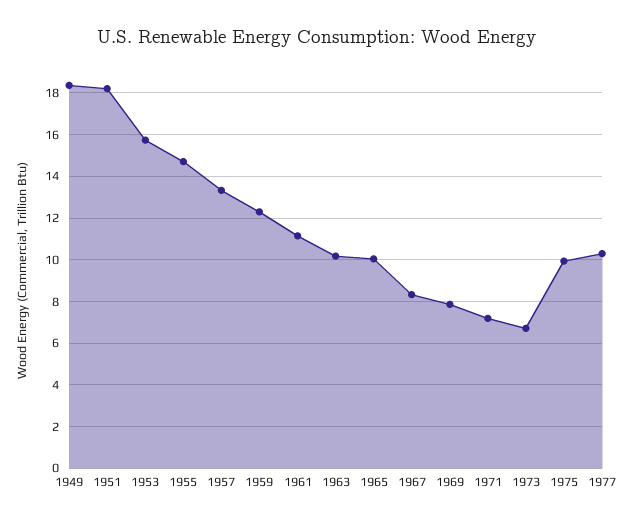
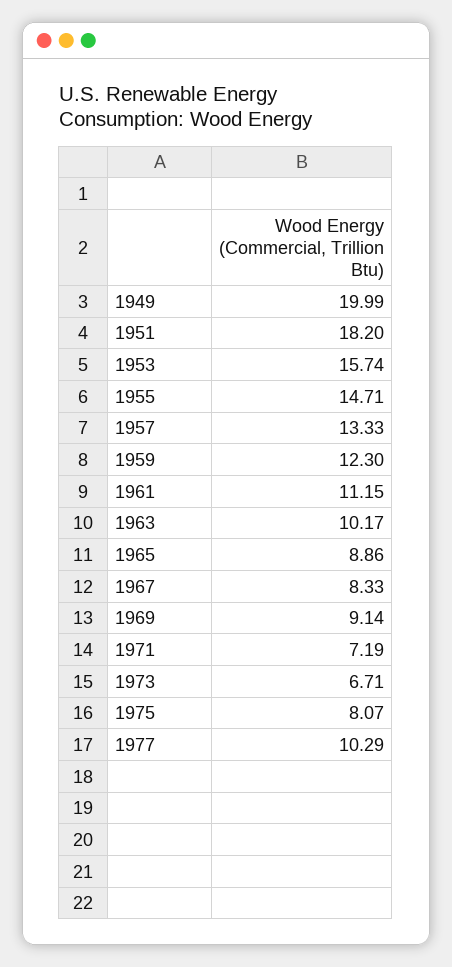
  {
-   "1949": 18.5,
+   "1949": 19.99,
    "1951": 18.2,
    "1953": 15.74,
    "1955": 14.71,
    "1957": 13.33,
    "1959": 12.3,
    "1961": 11.15,
    "1963": 10.17,
-   "1965": 10,
+   "1965": 8.86,
    "1967": 8.33,
-   "1969": 8,
+   "1969": 9.14,
    "1971": 7.19,
    "1973": 6.71,
-   "1975": 10,
+   "1975": 8.07,
    "1977": 10.29
  }

